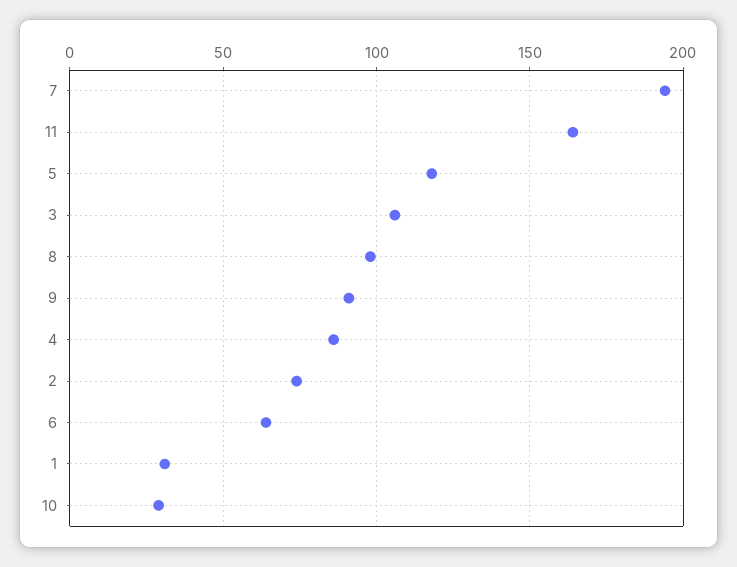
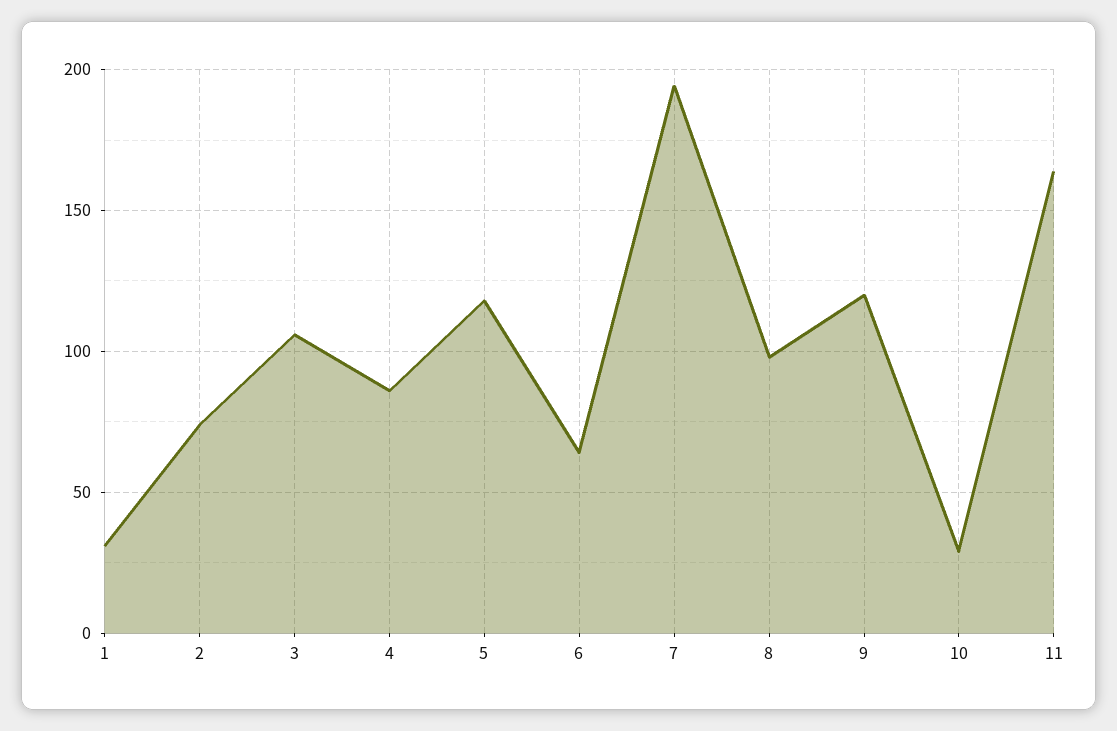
  {
    "7": 195,
    "11": 165,
    "5": 120,
    "3": 105,
    "8": 100,
-   "9": 90,
+   "9": 120,
    "4": 85,
    "2": 75,
    "6": 65,
    "1": 30,
    "10": 30
  }

